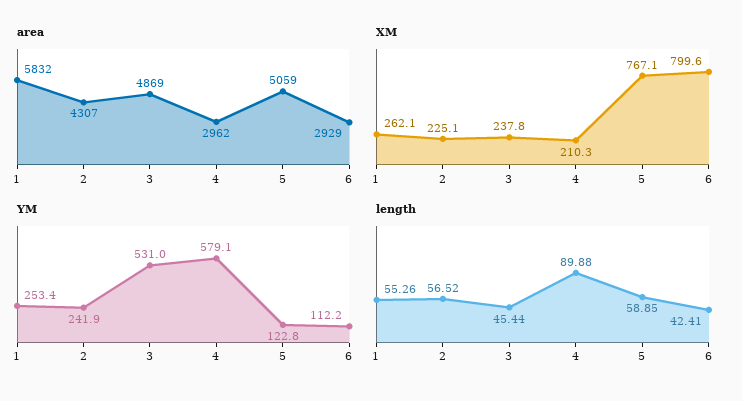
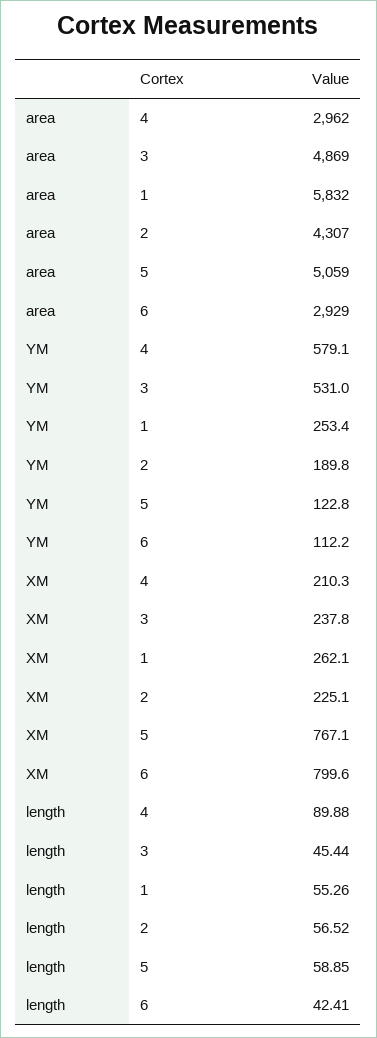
  {
    "area": {
      "1": 5832,
      "2": 4307,
      "3": 4869,
      "4": 2962,
      "5": 5059,
      "6": 2929
    },
    "XM": {
      "1": 262.1,
      "2": 225.1,
      "3": 237.8,
      "4": 210.3,
      "5": 767.1,
      "6": 799.6
    },
    "YM": {
      "1": 253.4,
-     "2": 241.9,
+     "2": 189.8,
      "3": 531,
      "4": 579.1,
      "5": 122.8,
      "6": 112.2
    },
    "length": {
      "1": 55.26,
      "2": 56.52,
      "3": 45.44,
      "4": 89.88,
      "5": 58.85,
      "6": 42.41
    }
  }

